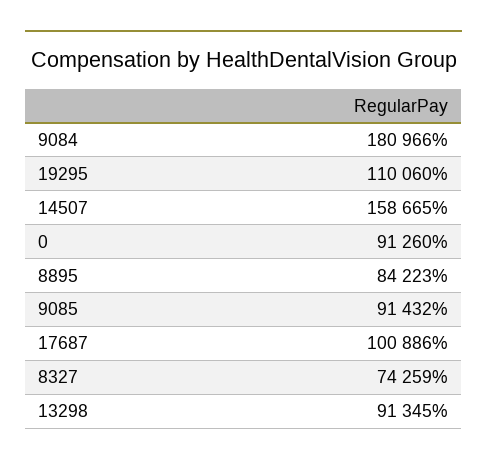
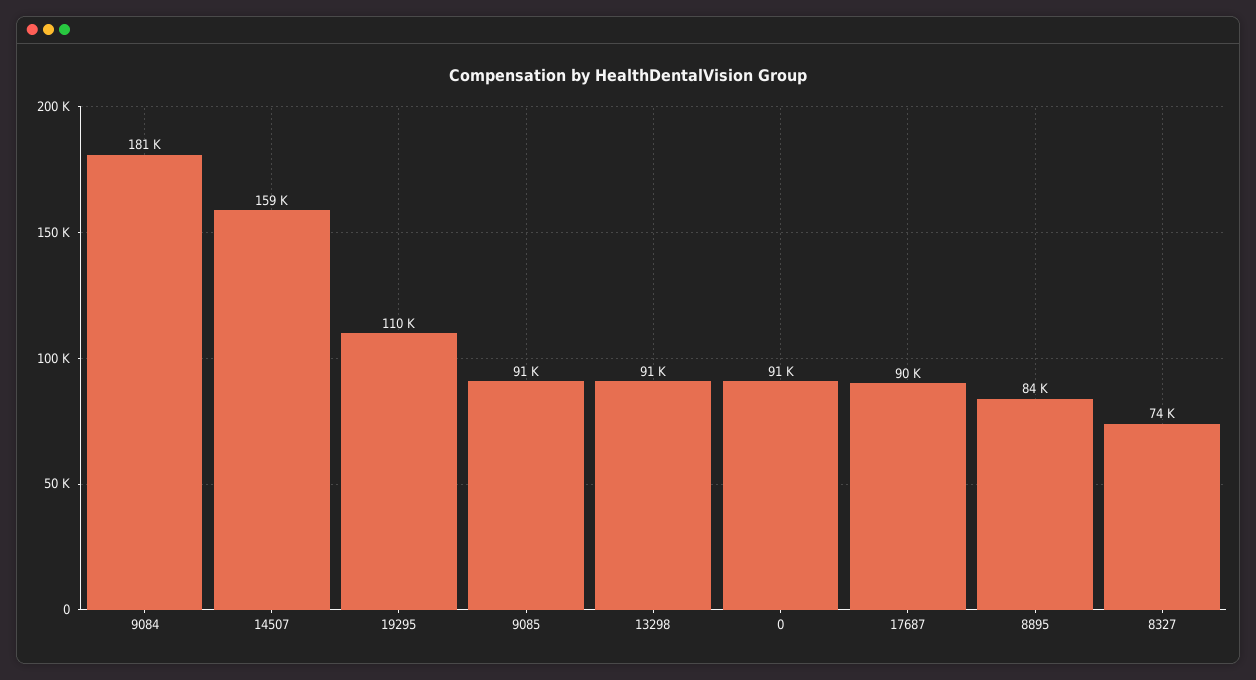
  {
    "9084": 180966,
    "19295": 110060,
    "14507": 158665,
    "0": 91260,
    "8895": 84223,
    "9085": 91432,
-   "17687": 100886,
+   "17687": 90000,
    "8327": 74259,
    "13298": 91345
  }

